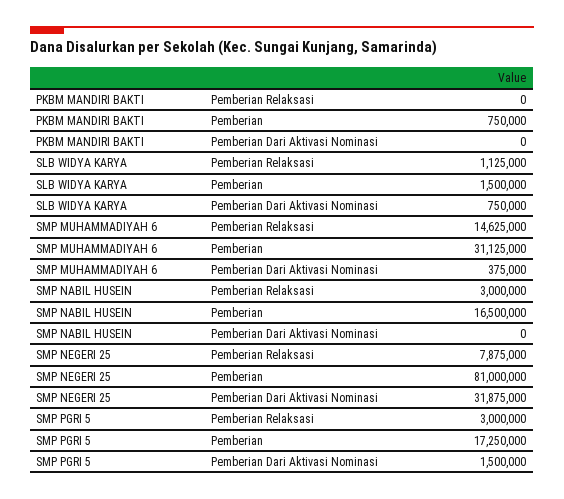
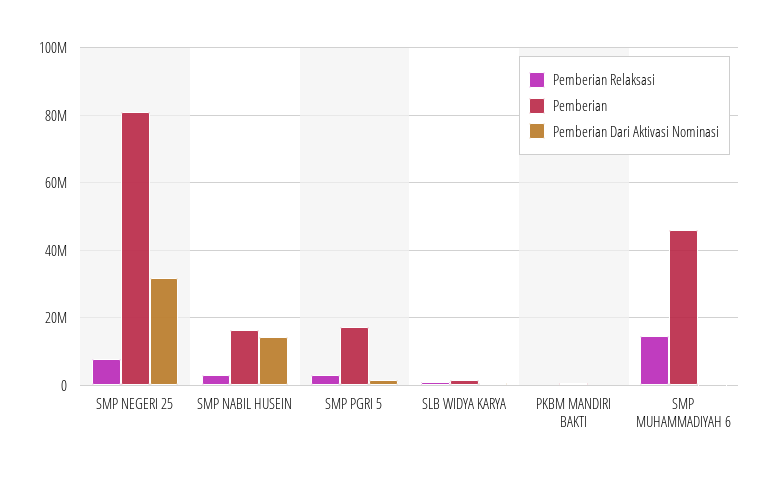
  {
    "Pemberian Relaksasi": {
      "PKBM MANDIRI BAKTI": 0,
      "SLB WIDYA KARYA": 1125000,
      "SMP MUHAMMADIYAH 6": 14625000,
      "SMP NABIL HUSEIN": 3000000,
      "SMP NEGERI 25": 7875000,
      "SMP PGRI 5": 3000000
    },
    "Pemberian": {
      "PKBM MANDIRI BAKTI": 750000,
      "SLB WIDYA KARYA": 1500000,
-     "SMP MUHAMMADIYAH 6": 31125000,
+     "SMP MUHAMMADIYAH 6": 46000000,
      "SMP NABIL HUSEIN": 16500000,
      "SMP NEGERI 25": 81000000,
      "SMP PGRI 5": 17250000
    },
    "Pemberian Dari Aktivasi Nominasi": {
      "PKBM MANDIRI BAKTI": 0,
      "SLB WIDYA KARYA": 750000,
      "SMP MUHAMMADIYAH 6": 375000,
-     "SMP NABIL HUSEIN": 0,
+     "SMP NABIL HUSEIN": 14000000,
      "SMP NEGERI 25": 31875000,
      "SMP PGRI 5": 1500000
    }
  }

